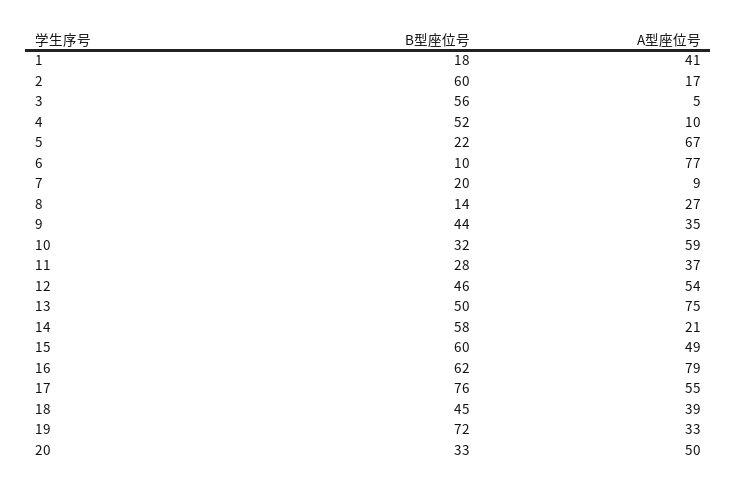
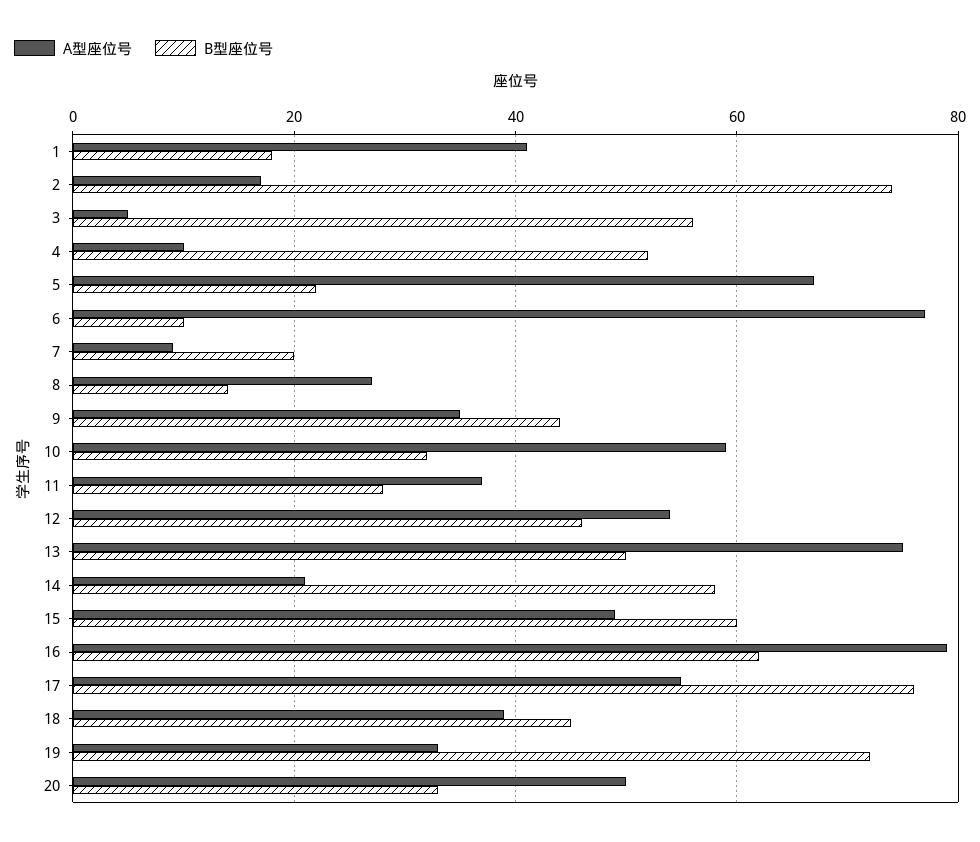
  {
    "B型座位号": {
      "1": 18,
-     "2": 60,
+     "2": 75,
      "3": 56,
      "4": 52,
      "5": 22,
      "6": 10,
      "7": 20,
      "8": 14,
      "9": 44,
      "10": 32,
      "11": 28,
      "12": 46,
      "13": 50,
      "14": 58,
      "15": 60,
      "16": 62,
      "17": 76,
      "18": 45,
      "19": 72,
      "20": 33
    },
    "A型座位号": {
      "1": 41,
      "2": 17,
      "3": 5,
      "4": 10,
      "5": 67,
      "6": 77,
      "7": 9,
      "8": 27,
      "9": 35,
      "10": 59,
      "11": 37,
      "12": 54,
      "13": 75,
      "14": 21,
      "15": 49,
      "16": 79,
      "17": 55,
      "18": 39,
      "19": 33,
      "20": 50
    }
  }

